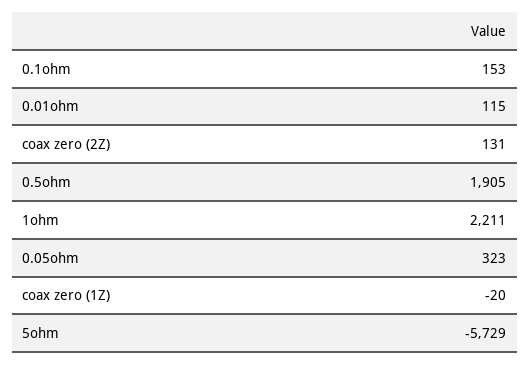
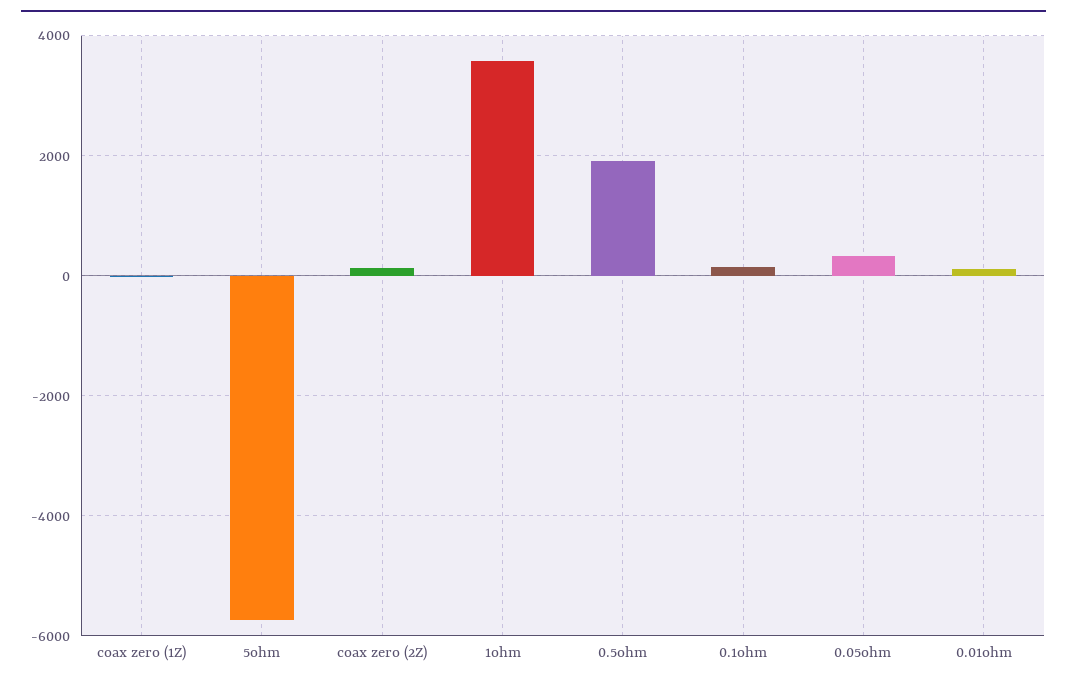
  {
    "0.1ohm": 153,
    "0.01ohm": 115,
    "coax zero (2Z)": 131,
    "0.5ohm": 1905,
-   "1ohm": 2211,
+   "1ohm": 3600,
    "0.05ohm": 323,
    "coax zero (1Z)": -20,
    "5ohm": -5729
  }

